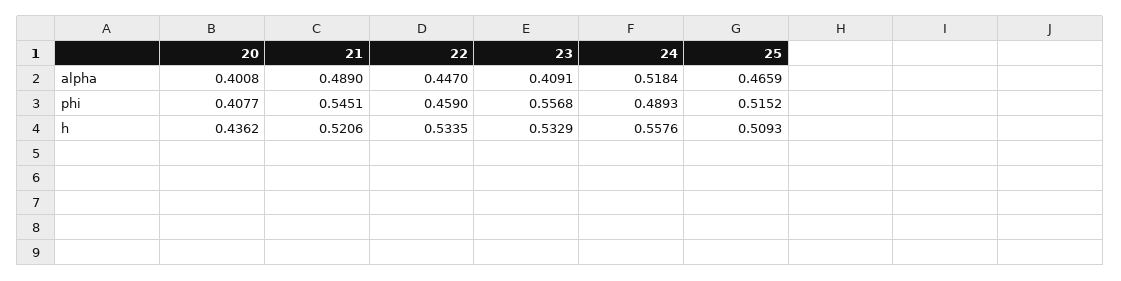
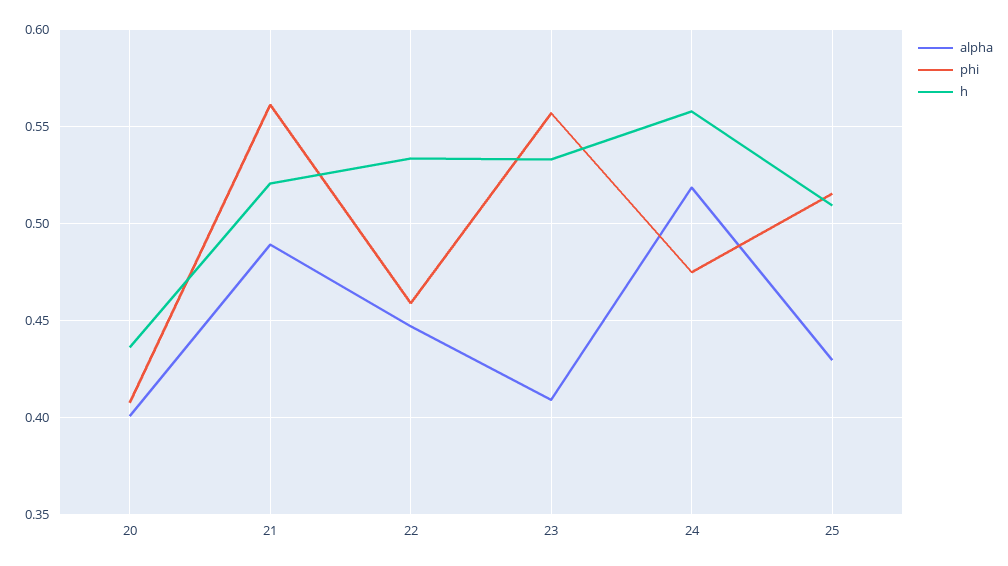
  {
    "alpha": {
      "20": 0.4008,
      "21": 0.489,
      "22": 0.447,
      "23": 0.4091,
      "24": 0.5184,
-     "25": 0.4659
+     "25": 0.43
    },
    "phi": {
      "20": 0.4077,
-     "21": 0.5451,
+     "21": 0.56,
      "22": 0.459,
      "23": 0.5568,
-     "24": 0.4893,
+     "24": 0.475,
      "25": 0.5152
    },
    "h": {
      "20": 0.4362,
      "21": 0.5206,
      "22": 0.5335,
      "23": 0.5329,
      "24": 0.5576,
      "25": 0.5093
    }
  }

